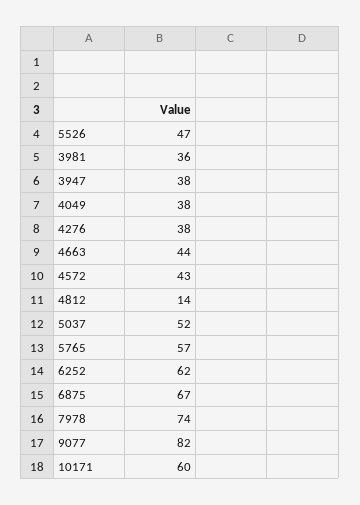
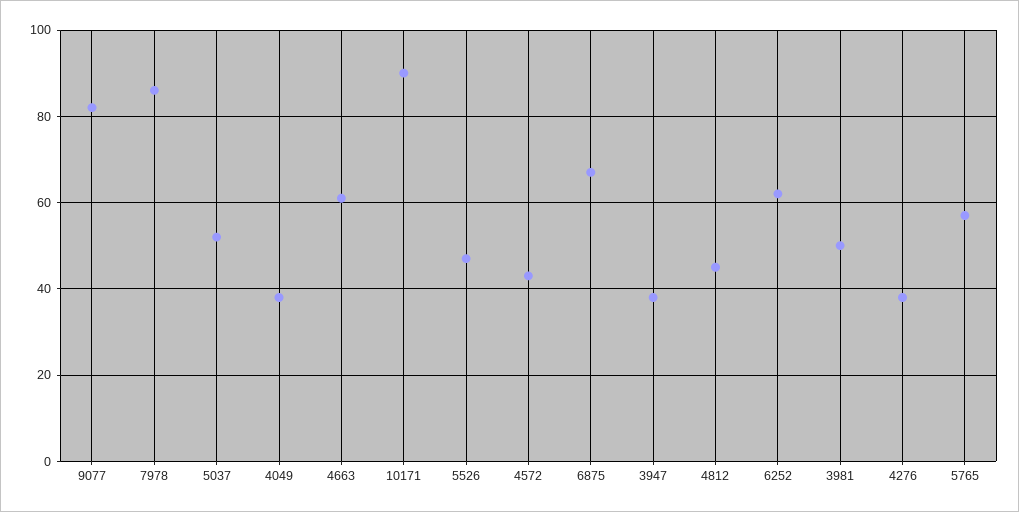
  {
    "5526": 47,
-   "3981": 36,
+   "3981": 50,
    "3947": 38,
    "4049": 38,
    "4276": 38,
-   "4663": 44,
+   "4663": 60,
    "4572": 43,
-   "4812": 14,
+   "4812": 45,
    "5037": 52,
    "5765": 57,
    "6252": 62,
    "6875": 67,
-   "7978": 74,
+   "7978": 85,
    "9077": 82,
-   "10171": 60
+   "10171": 90
  }

